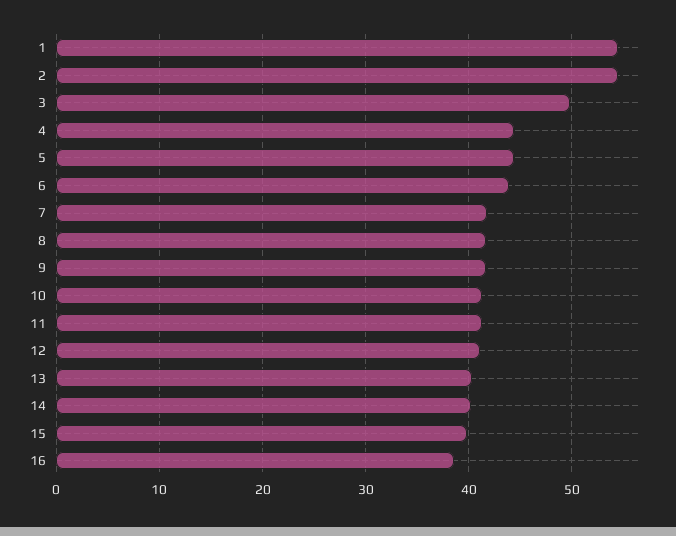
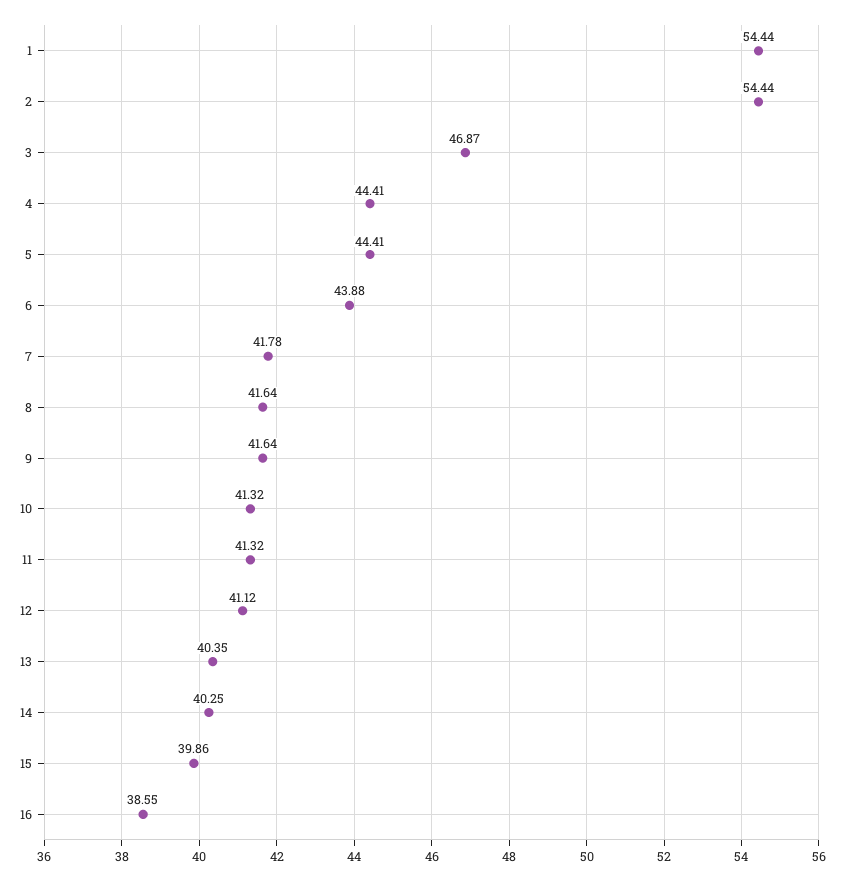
  {
    "1": 54.44,
    "2": 54.44,
-   "3": 50,
+   "3": 46.87,
    "4": 44.41,
    "5": 44.41,
    "6": 43.88,
    "7": 41.78,
    "8": 41.64,
    "9": 41.64,
    "10": 41.32,
    "11": 41.32,
    "12": 41.12,
    "13": 40.35,
    "14": 40.25,
    "15": 39.86,
    "16": 38.55
  }

